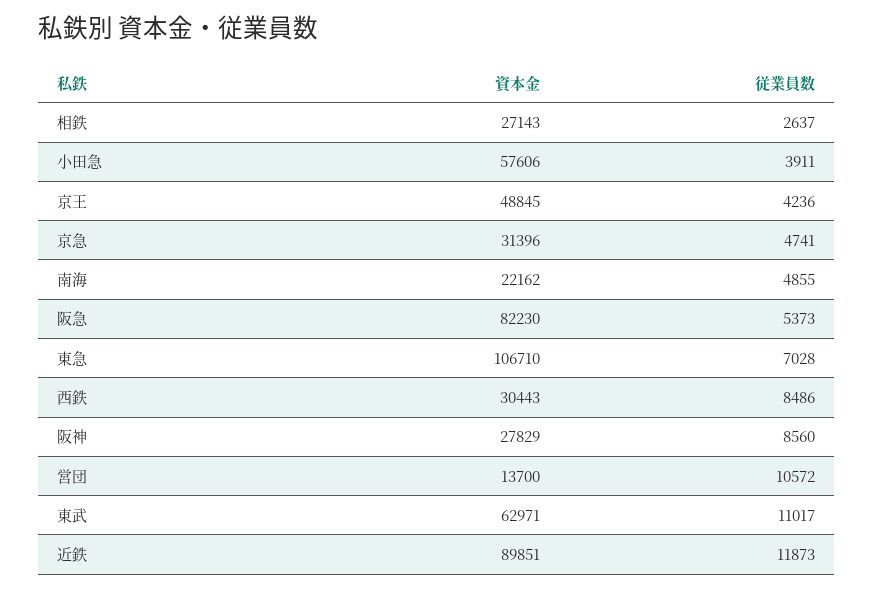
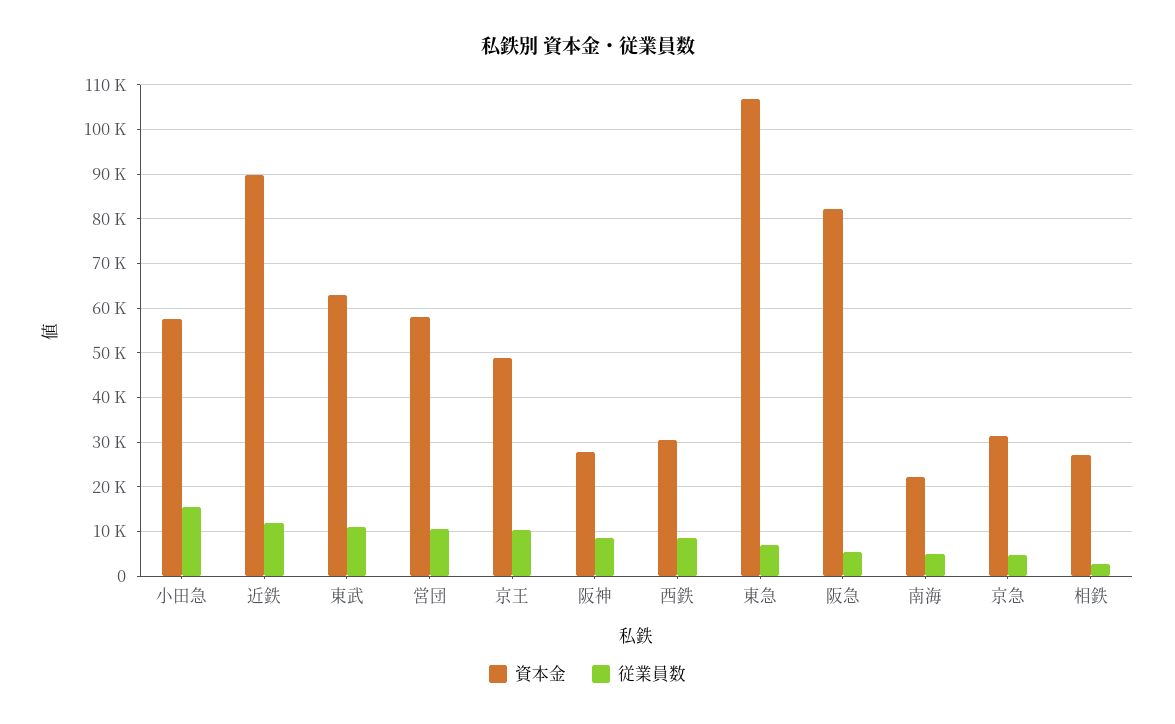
  {
    "資本金": {
      "相鉄": 27143,
      "小田急": 57606,
      "京王": 48845,
      "京急": 31396,
      "南海": 22162,
      "阪急": 82230,
      "東急": 106710,
      "西鉄": 30443,
      "阪神": 27829,
-     "営団": 13700,
+     "営団": 58000,
      "東武": 62971,
      "近鉄": 89851
    },
    "従業員数": {
      "相鉄": 2637,
-     "小田急": 3911,
+     "小田急": 16000,
-     "京王": 4236,
+     "京王": 10000,
      "京急": 4741,
      "南海": 4855,
      "阪急": 5373,
      "東急": 7028,
      "西鉄": 8486,
      "阪神": 8560,
      "営団": 10572,
      "東武": 11017,
      "近鉄": 11873
    }
  }

